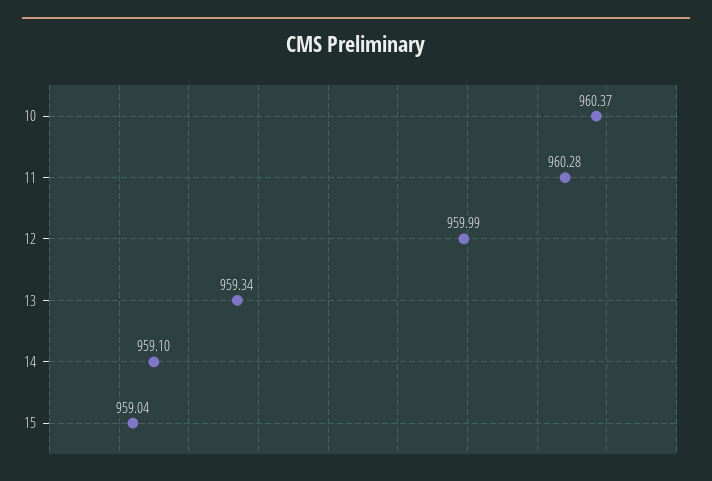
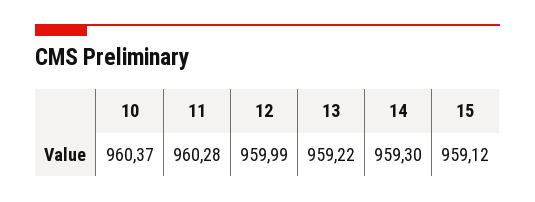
  {
    "10": 960.37,
    "11": 960.28,
    "12": 959.99,
-   "13": 959.34,
+   "13": 959.22,
-   "14": 959.1,
+   "14": 959.3,
-   "15": 959.04
+   "15": 959.12
  }

